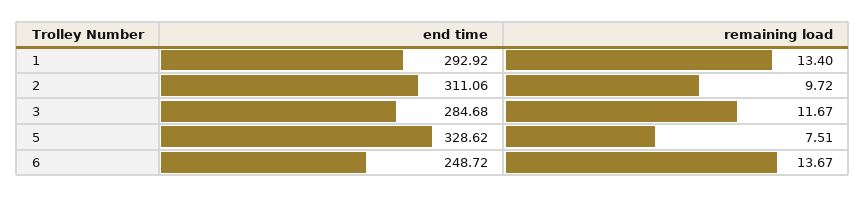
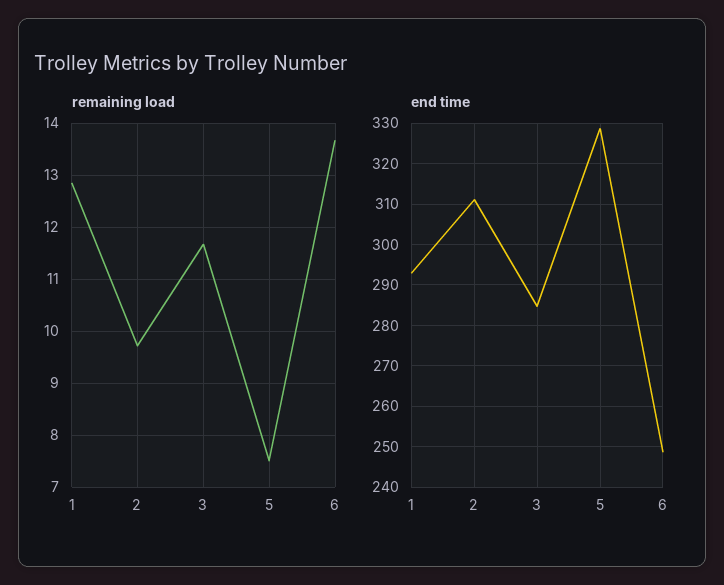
  {
    "end time": {
      "1": 292.92,
      "2": 311.06,
      "3": 284.68,
      "5": 328.62,
      "6": 248.72
    },
    "remaining load": {
-     "1": 13.4,
+     "1": 12.8,
      "2": 9.72,
      "3": 11.67,
      "5": 7.51,
      "6": 13.67
    }
  }

